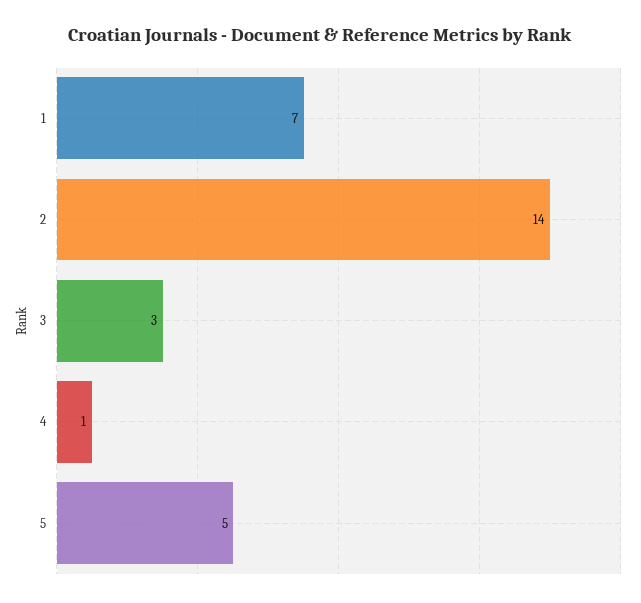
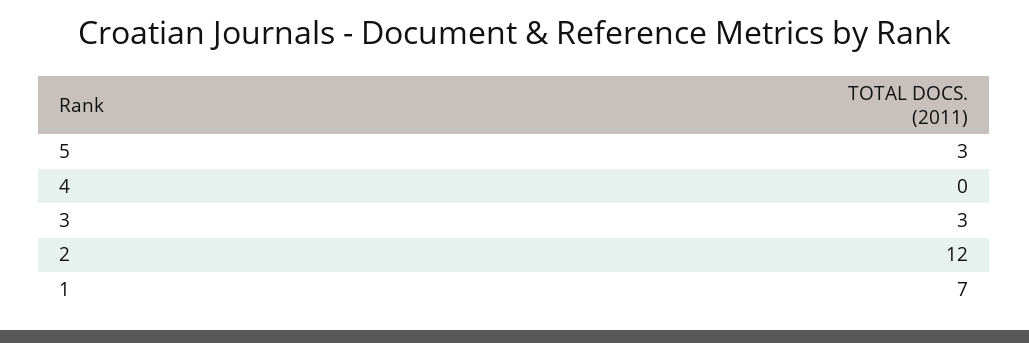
  {
    "1": 7,
-   "2": 14,
+   "2": 12,
    "3": 3,
-   "4": 1,
+   "4": 0,
-   "5": 5
+   "5": 3
  }

